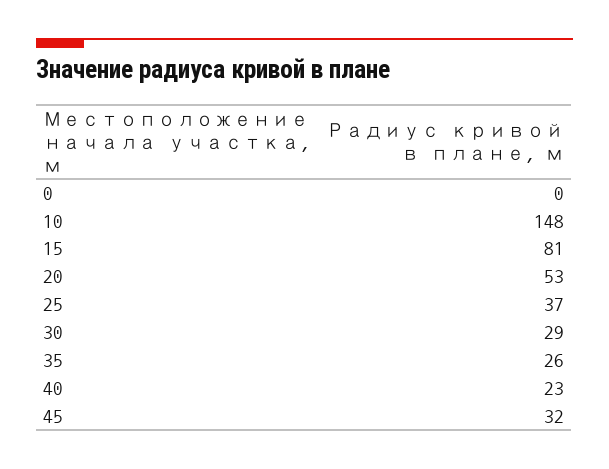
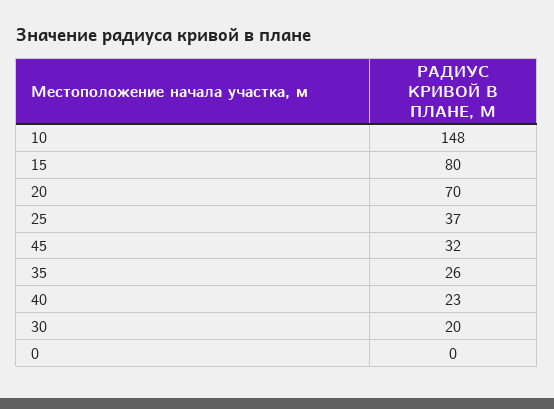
  {
    "0": 0,
    "10": 148,
-   "15": 81,
+   "15": 80,
-   "20": 53,
+   "20": 70,
    "25": 37,
-   "30": 29,
+   "30": 20,
    "35": 26,
    "40": 23,
    "45": 32
  }

